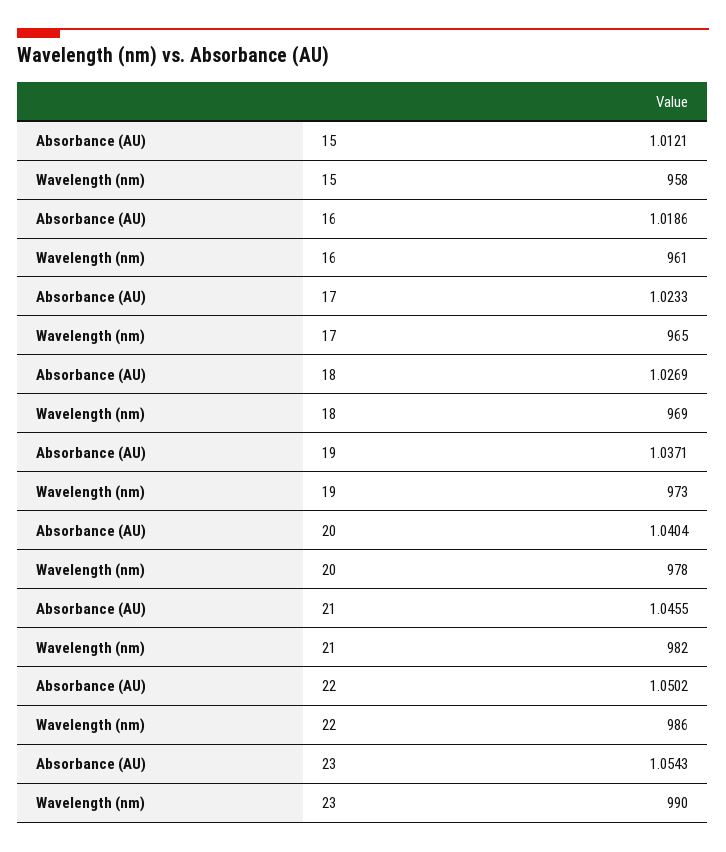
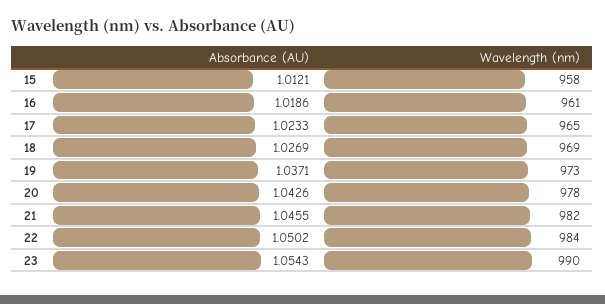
  {
    "Absorbance (AU)": {
      "15": 1.0121,
      "16": 1.0186,
      "17": 1.0233,
      "18": 1.0269,
      "19": 1.0371,
-     "20": 1.0404,
+     "20": 1.0426,
      "21": 1.0455,
      "22": 1.0502,
      "23": 1.0543
    },
    "Wavelength (nm)": {
      "15": 958,
      "16": 961,
      "17": 965,
      "18": 969,
      "19": 973,
      "20": 978,
      "21": 982,
-     "22": 986,
+     "22": 984,
      "23": 990
    }
  }

